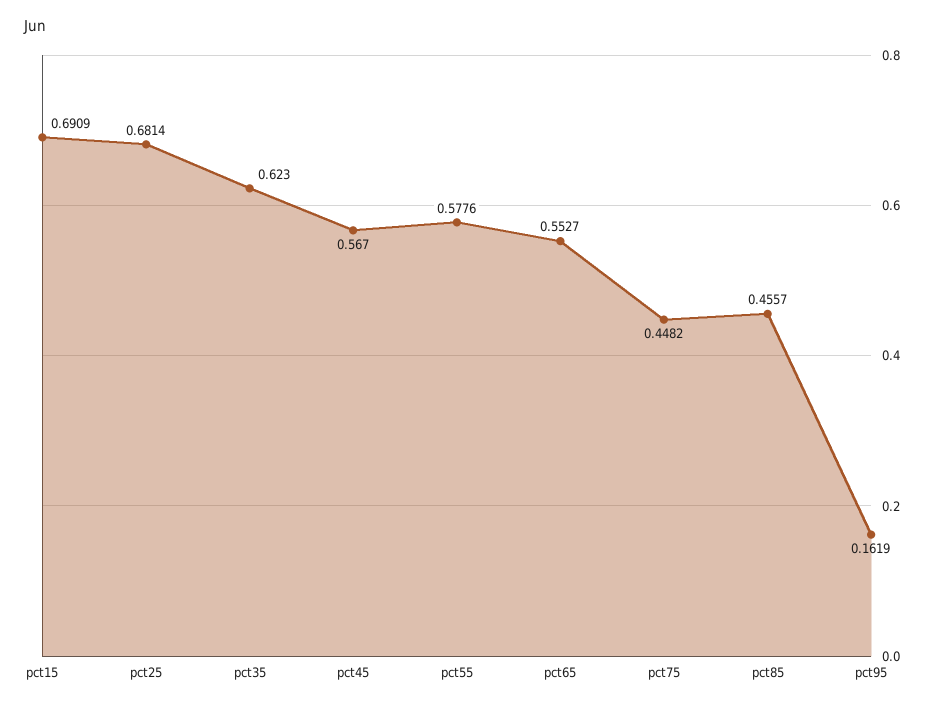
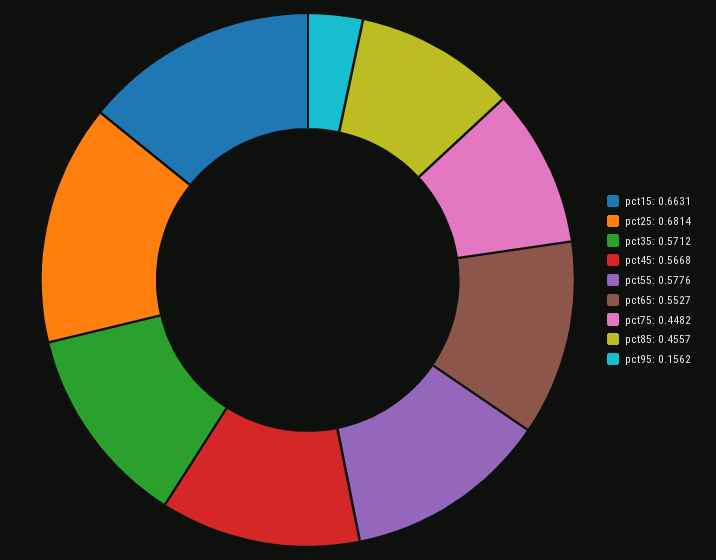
  {
-   "pct15": 0.6909,
+   "pct15": 0.6631,
    "pct25": 0.6814,
-   "pct35": 0.623,
+   "pct35": 0.5712,
-   "pct45": 0.567,
+   "pct45": 0.5668,
    "pct55": 0.5776,
    "pct65": 0.5527,
    "pct75": 0.4482,
    "pct85": 0.4557,
-   "pct95": 0.1619
+   "pct95": 0.1562
  }

